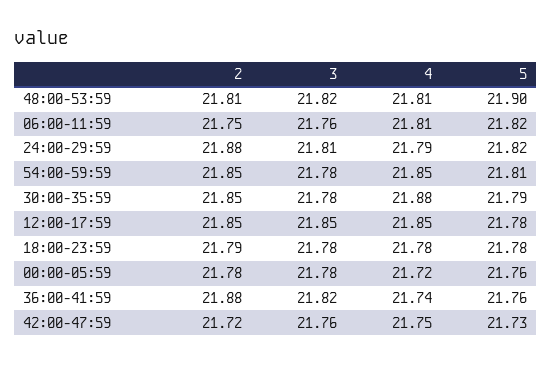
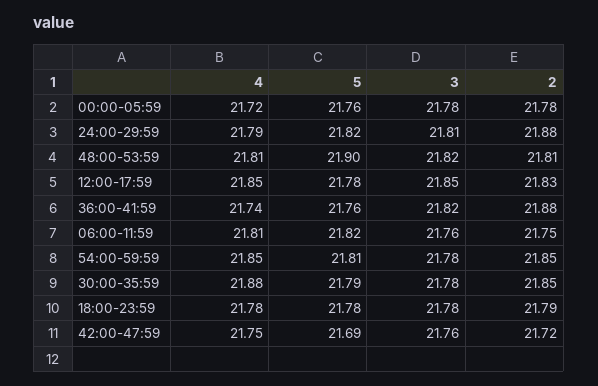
  {
    "2": {
      "48:00-53:59": 21.81,
      "06:00-11:59": 21.75,
      "24:00-29:59": 21.88,
      "54:00-59:59": 21.85,
      "30:00-35:59": 21.85,
-     "12:00-17:59": 21.85,
+     "12:00-17:59": 21.83,
      "18:00-23:59": 21.79,
      "00:00-05:59": 21.78,
      "36:00-41:59": 21.88,
      "42:00-47:59": 21.72
    },
    "3": {
      "48:00-53:59": 21.82,
      "06:00-11:59": 21.76,
      "24:00-29:59": 21.81,
      "54:00-59:59": 21.78,
      "30:00-35:59": 21.78,
      "12:00-17:59": 21.85,
      "18:00-23:59": 21.78,
      "00:00-05:59": 21.78,
      "36:00-41:59": 21.82,
      "42:00-47:59": 21.76
    },
    "4": {
      "48:00-53:59": 21.81,
      "06:00-11:59": 21.81,
      "24:00-29:59": 21.79,
      "54:00-59:59": 21.85,
      "30:00-35:59": 21.88,
      "12:00-17:59": 21.85,
      "18:00-23:59": 21.78,
      "00:00-05:59": 21.72,
      "36:00-41:59": 21.74,
      "42:00-47:59": 21.75
    },
    "5": {
      "48:00-53:59": 21.9,
      "06:00-11:59": 21.82,
      "24:00-29:59": 21.82,
      "54:00-59:59": 21.81,
      "30:00-35:59": 21.79,
      "12:00-17:59": 21.78,
      "18:00-23:59": 21.78,
      "00:00-05:59": 21.76,
      "36:00-41:59": 21.76,
-     "42:00-47:59": 21.73
+     "42:00-47:59": 21.69
    }
  }

